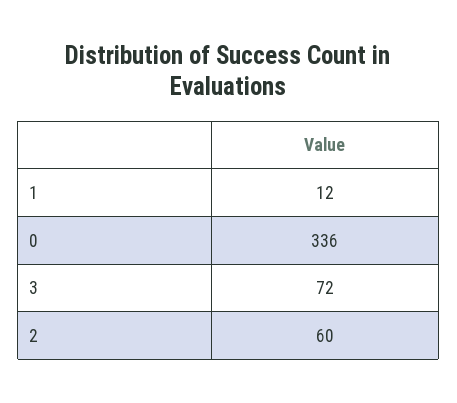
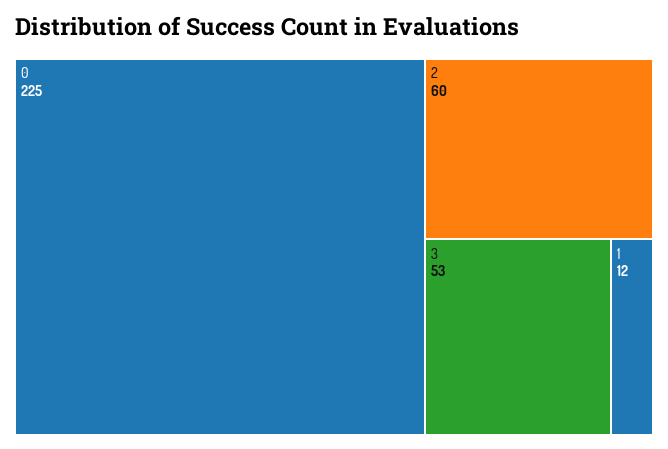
  {
    "1": 12,
-   "0": 336,
+   "0": 225,
-   "3": 72,
+   "3": 53,
    "2": 60
  }

